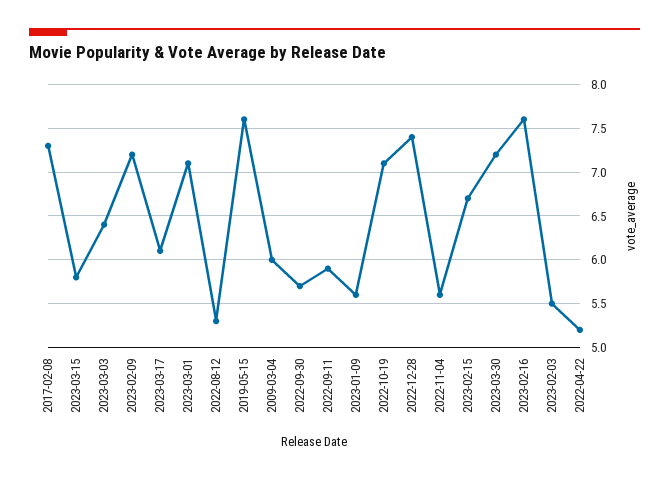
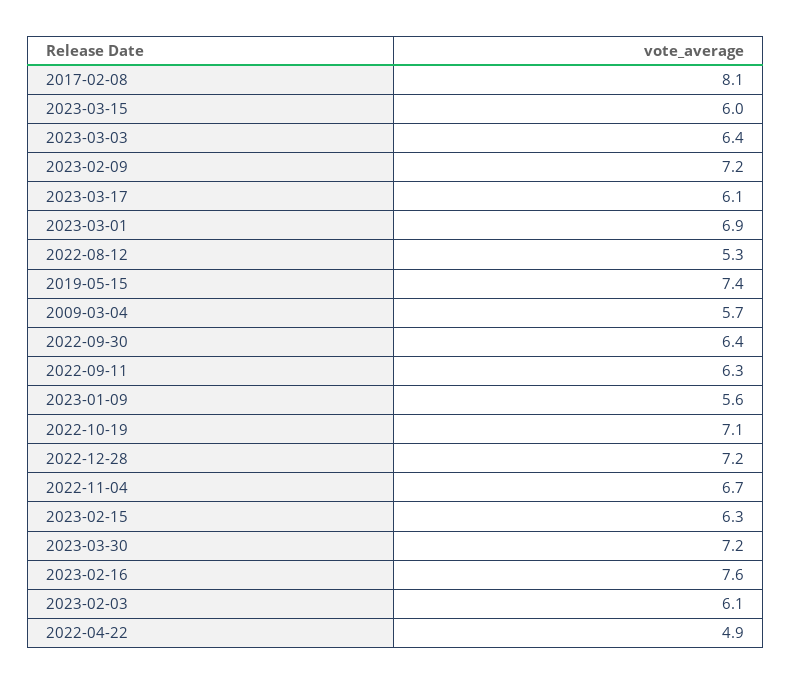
  {
-   "2017-02-08": 7.3,
+   "2017-02-08": 8.1,
-   "2023-03-15": 5.8,
+   "2023-03-15": 6,
    "2023-03-03": 6.4,
    "2023-02-09": 7.2,
    "2023-03-17": 6.1,
-   "2023-03-01": 7.1,
+   "2023-03-01": 6.9,
    "2022-08-12": 5.3,
-   "2019-05-15": 7.6,
+   "2019-05-15": 7.4,
-   "2009-03-04": 6,
+   "2009-03-04": 5.7,
-   "2022-09-30": 5.7,
+   "2022-09-30": 6.4,
-   "2022-09-11": 5.9,
+   "2022-09-11": 6.3,
    "2023-01-09": 5.6,
    "2022-10-19": 7.1,
-   "2022-12-28": 7.4,
+   "2022-12-28": 7.2,
-   "2022-11-04": 5.6,
+   "2022-11-04": 6.7,
-   "2023-02-15": 6.7,
+   "2023-02-15": 6.3,
    "2023-03-30": 7.2,
    "2023-02-16": 7.6,
-   "2023-02-03": 5.5,
+   "2023-02-03": 6.1,
-   "2022-04-22": 5.2
+   "2022-04-22": 4.9
  }

